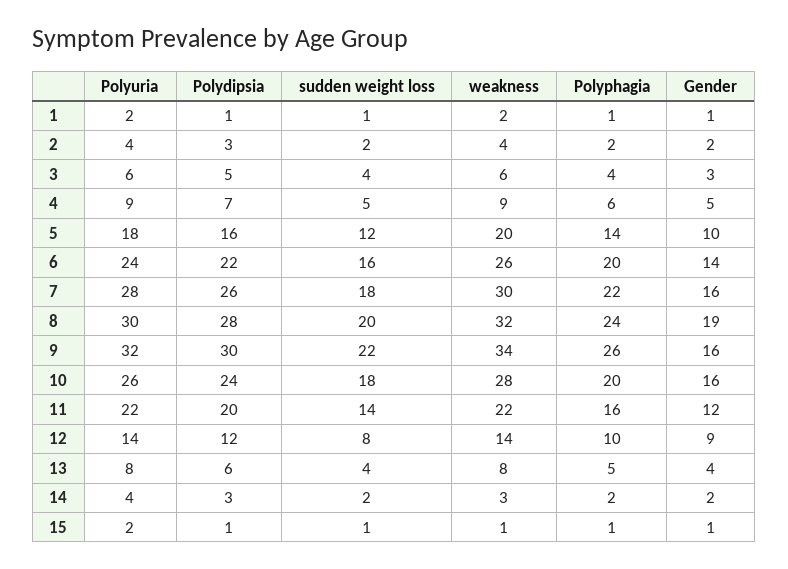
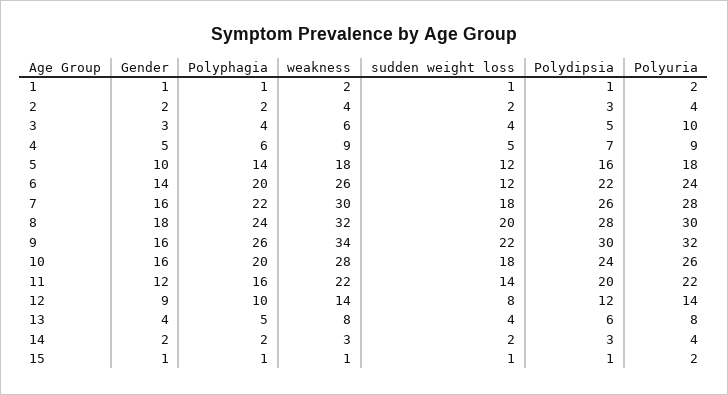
  {
    "Polyuria": {
      "1": 2,
      "2": 4,
-     "3": 6,
+     "3": 10,
      "4": 9,
      "5": 18,
      "6": 24,
      "7": 28,
      "8": 30,
      "9": 32,
      "10": 26,
      "11": 22,
      "12": 14,
      "13": 8,
      "14": 4,
      "15": 2
    },
    "Polydipsia": {
      "1": 1,
      "2": 3,
      "3": 5,
      "4": 7,
      "5": 16,
      "6": 22,
      "7": 26,
      "8": 28,
      "9": 30,
      "10": 24,
      "11": 20,
      "12": 12,
      "13": 6,
      "14": 3,
      "15": 1
    },
    "sudden weight loss": {
      "1": 1,
      "2": 2,
      "3": 4,
      "4": 5,
      "5": 12,
-     "6": 16,
+     "6": 12,
      "7": 18,
      "8": 20,
      "9": 22,
      "10": 18,
      "11": 14,
      "12": 8,
      "13": 4,
      "14": 2,
      "15": 1
    },
    "weakness": {
      "1": 2,
      "2": 4,
      "3": 6,
      "4": 9,
-     "5": 20,
+     "5": 18,
      "6": 26,
      "7": 30,
      "8": 32,
      "9": 34,
      "10": 28,
      "11": 22,
      "12": 14,
      "13": 8,
      "14": 3,
      "15": 1
    },
    "Polyphagia": {
      "1": 1,
      "2": 2,
      "3": 4,
      "4": 6,
      "5": 14,
      "6": 20,
      "7": 22,
      "8": 24,
      "9": 26,
      "10": 20,
      "11": 16,
      "12": 10,
      "13": 5,
      "14": 2,
      "15": 1
    },
    "Gender": {
      "1": 1,
      "2": 2,
      "3": 3,
      "4": 5,
      "5": 10,
      "6": 14,
      "7": 16,
-     "8": 19,
+     "8": 18,
      "9": 16,
      "10": 16,
      "11": 12,
      "12": 9,
      "13": 4,
      "14": 2,
      "15": 1
    }
  }

